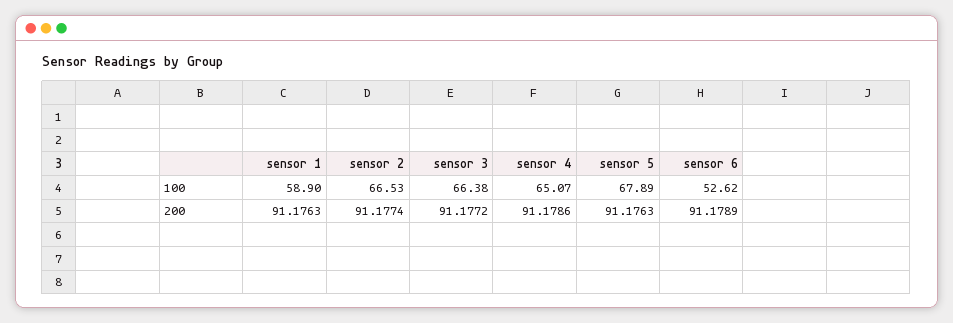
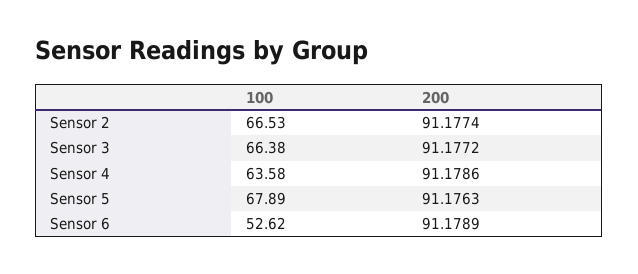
  {
-   "sensor 1": {
-     "100": 58.9,
-     "200": 91.1763
-   },
    "sensor 2": {
      "100": 66.53,
      "200": 91.1774
    },
    "sensor 3": {
      "100": 66.38,
      "200": 91.1772
    },
    "sensor 4": {
-     "100": 65.07,
+     "100": 63.58,
      "200": 91.1786
    },
    "sensor 5": {
      "100": 67.89,
      "200": 91.1763
    },
    "sensor 6": {
      "100": 52.62,
      "200": 91.1789
    }
  }

